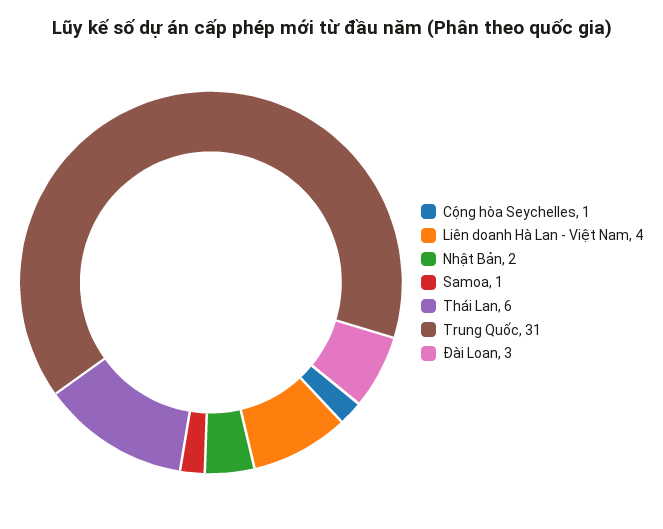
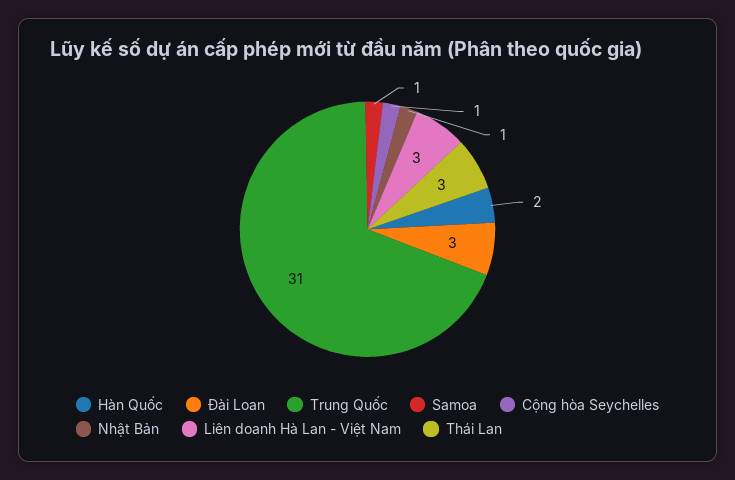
  {
    "Cộng hòa Seychelles": 1,
-   "Liên doanh Hà Lan - Việt Nam": 4,
+   "Liên doanh Hà Lan - Việt Nam": 3,
-   "Nhật Bản": 2,
+   "Nhật Bản": 1,
    "Samoa": 1,
-   "Thái Lan": 6,
+   "Thái Lan": 3,
    "Trung Quốc": 31,
-   "Đài Loan": 3
+   "Đài Loan": 3,
+   "Hàn Quốc": 2
  }

